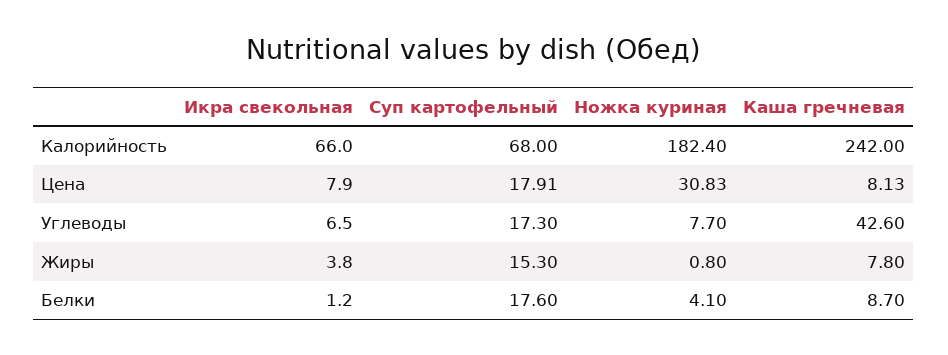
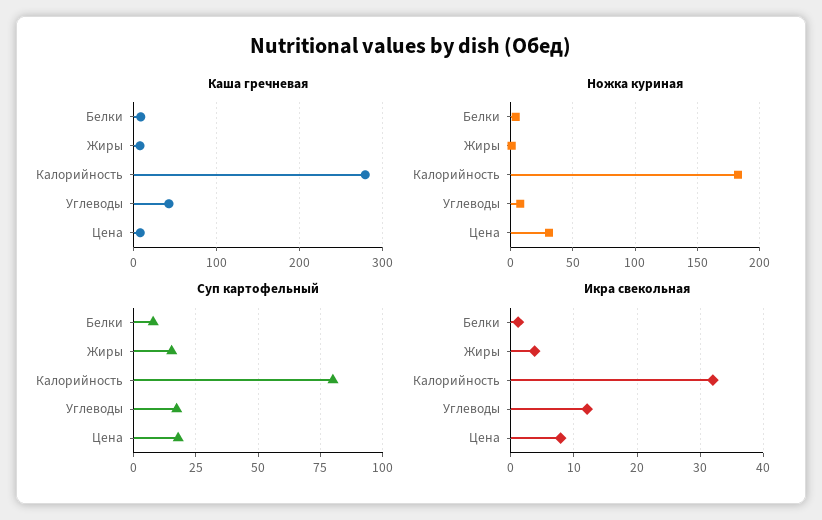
  {
    "Икра свекольная": {
-     "Калорийность": 66,
+     "Калорийность": 32,
      "Цена": 7.9,
-     "Углеводы": 6.5,
+     "Углеводы": 12,
      "Жиры": 3.8,
      "Белки": 1.2
    },
    "Суп картофельный": {
-     "Калорийность": 68,
+     "Калорийность": 80,
      "Цена": 17.91,
      "Углеводы": 17.3,
      "Жиры": 15.3,
-     "Белки": 17.6
+     "Белки": 7.5
    },
    "Ножка куриная": {
      "Калорийность": 182.4,
      "Цена": 30.83,
      "Углеводы": 7.7,
      "Жиры": 0.8,
      "Белки": 4.1
    },
    "Каша гречневая": {
-     "Калорийность": 242,
+     "Калорийность": 280,
      "Цена": 8.13,
      "Углеводы": 42.6,
      "Жиры": 7.8,
      "Белки": 8.7
    }
  }

